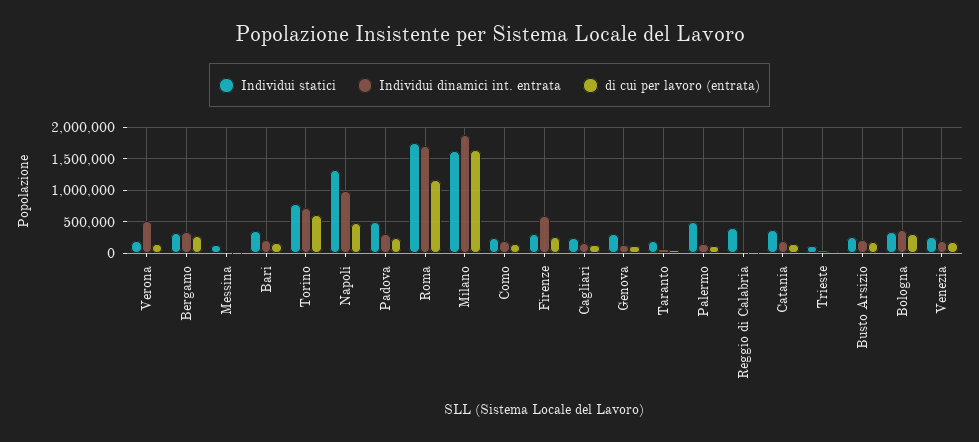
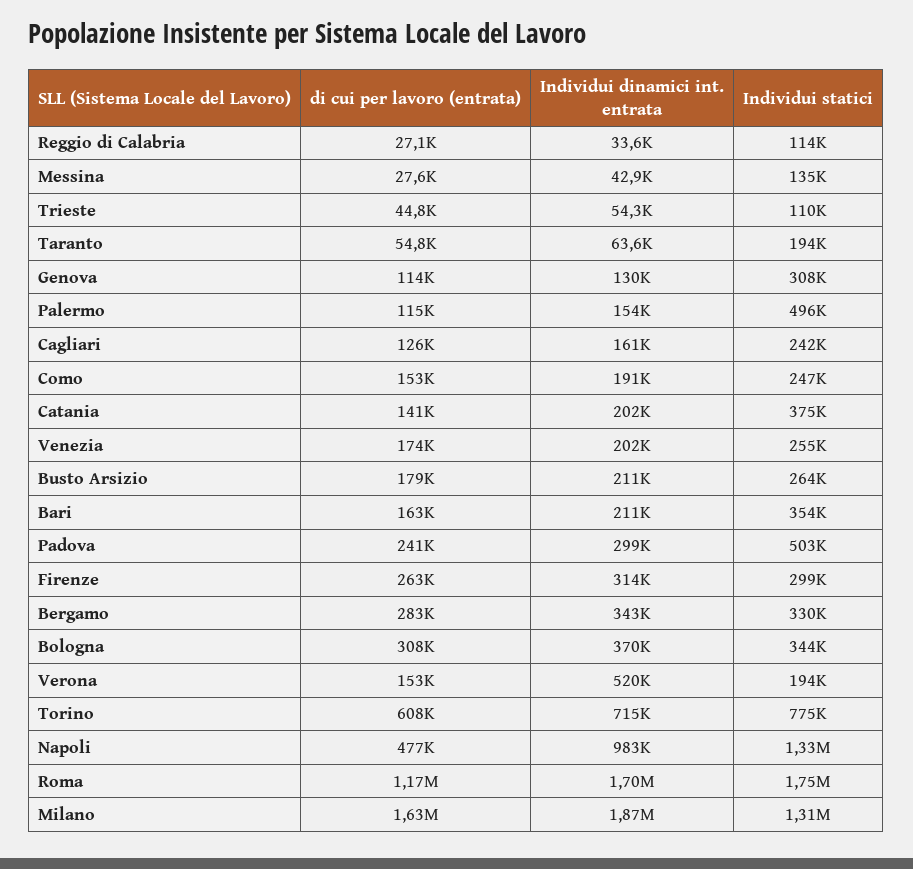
  {
    "Individui statici": {
      "Verona": 194000,
      "Bergamo": 330000,
      "Messina": 135000,
      "Bari": 354000,
      "Torino": 775000,
      "Napoli": 1330000,
      "Padova": 503000,
      "Roma": 1750000,
-     "Milano": 1600000,
+     "Milano": 1310000,
      "Como": 247000,
      "Firenze": 299000,
      "Cagliari": 242000,
      "Genova": 308000,
      "Taranto": 194000,
      "Palermo": 496000,
-     "Reggio di Calabria": 400000,
+     "Reggio di Calabria": 114000,
      "Catania": 375000,
      "Trieste": 110000,
      "Busto Arsizio": 264000,
      "Bologna": 344000,
      "Venezia": 255000
    },
    "Individui dinamici int. entrata": {
      "Verona": 520000,
      "Bergamo": 343000,
      "Messina": 42900,
      "Bari": 211000,
      "Torino": 715000,
      "Napoli": 983000,
      "Padova": 299000,
      "Roma": 1700000,
      "Milano": 1870000,
      "Como": 191000,
-     "Firenze": 600000,
+     "Firenze": 314000,
      "Cagliari": 161000,
      "Genova": 130000,
      "Taranto": 63600,
      "Palermo": 154000,
      "Reggio di Calabria": 33600,
      "Catania": 202000,
      "Trieste": 54300,
      "Busto Arsizio": 211000,
      "Bologna": 370000,
      "Venezia": 202000
    },
    "di cui per lavoro (entrata)": {
      "Verona": 153000,
      "Bergamo": 283000,
      "Messina": 27600,
      "Bari": 163000,
      "Torino": 608000,
      "Napoli": 477000,
      "Padova": 241000,
      "Roma": 1170000,
      "Milano": 1630000,
      "Como": 153000,
      "Firenze": 263000,
      "Cagliari": 126000,
      "Genova": 114000,
      "Taranto": 54800,
      "Palermo": 115000,
      "Reggio di Calabria": 27100,
      "Catania": 141000,
      "Trieste": 44800,
      "Busto Arsizio": 179000,
      "Bologna": 308000,
      "Venezia": 174000
    }
  }

